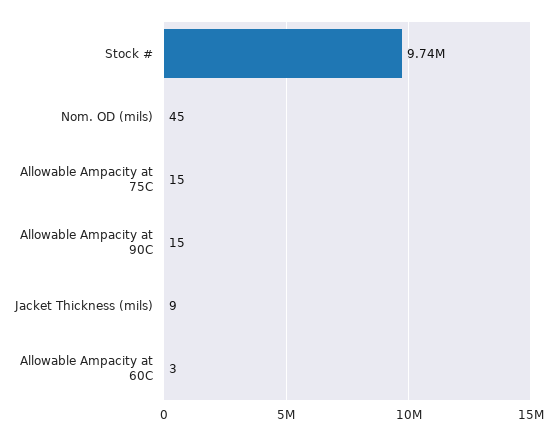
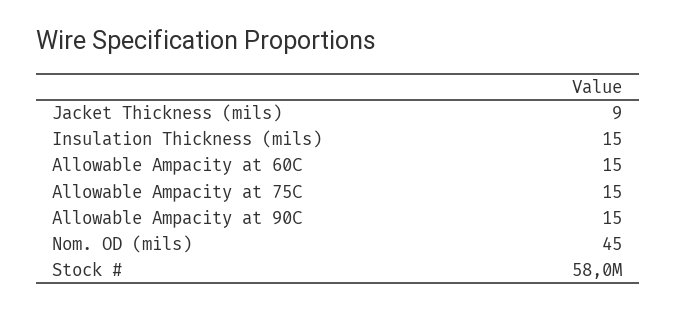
  {
-   "Stock #": 9740000,
+   "Stock #": 58000000,
    "Nom. OD (mils)": 45,
    "Allowable Ampacity at 75C": 15,
    "Allowable Ampacity at 90C": 15,
    "Jacket Thickness (mils)": 9,
-   "Allowable Ampacity at 60C": 3
+   "Allowable Ampacity at 60C": 15,
+   "Insulation Thickness (mils)": 15
  }

